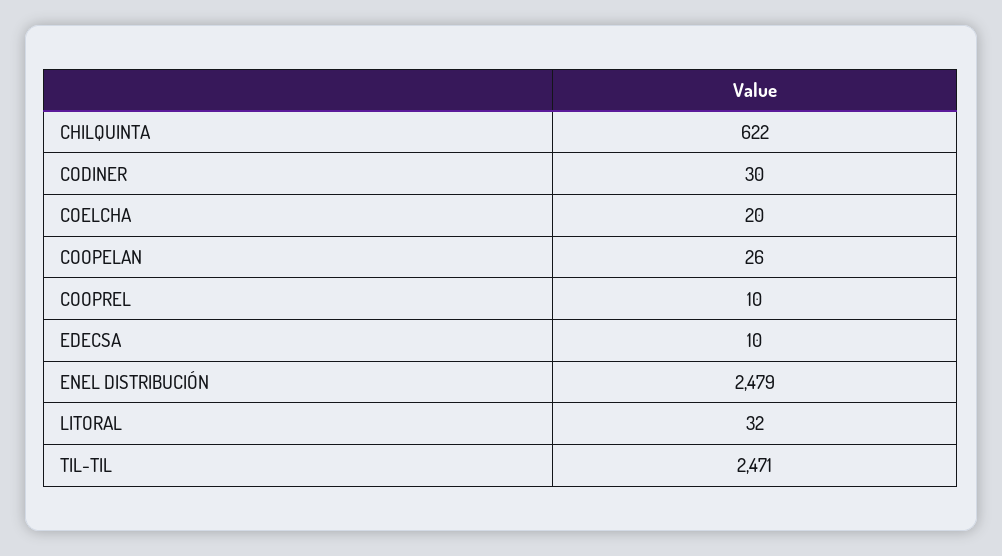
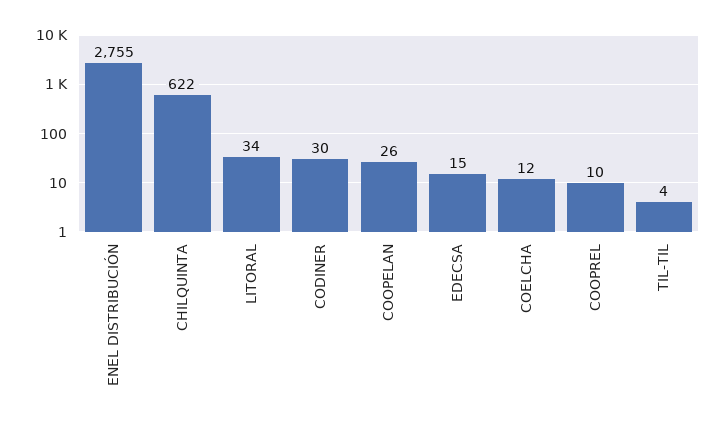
  {
    "CHILQUINTA": 622,
    "CODINER": 30,
-   "COELCHA": 20,
+   "COELCHA": 12,
    "COOPELAN": 26,
    "COOPREL": 10,
-   "EDECSA": 10,
+   "EDECSA": 15,
-   "ENEL DISTRIBUCIÓN": 2479,
+   "ENEL DISTRIBUCIÓN": 2755,
-   "LITORAL": 32,
+   "LITORAL": 34,
-   "TIL-TIL": 2471
+   "TIL-TIL": 4
  }

